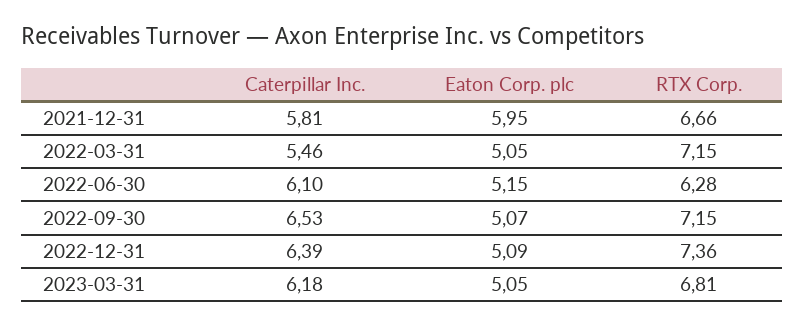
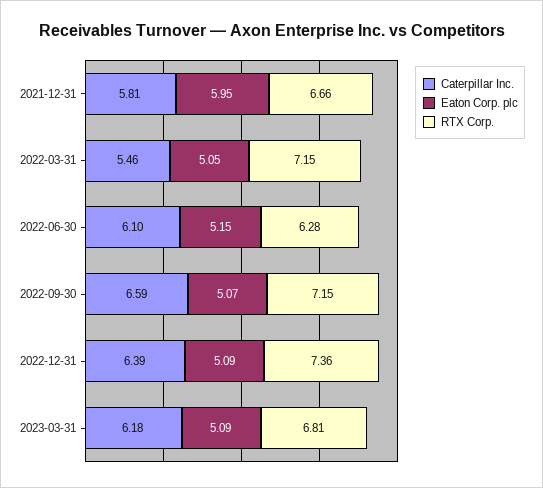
  {
    "Caterpillar Inc.": {
      "2021-12-31": 5.81,
      "2022-03-31": 5.46,
      "2022-06-30": 6.1,
-     "2022-09-30": 6.53,
+     "2022-09-30": 6.59,
      "2022-12-31": 6.39,
      "2023-03-31": 6.18
    },
    "Eaton Corp. plc": {
      "2021-12-31": 5.95,
      "2022-03-31": 5.05,
      "2022-06-30": 5.15,
      "2022-09-30": 5.07,
      "2022-12-31": 5.09,
-     "2023-03-31": 5.05
+     "2023-03-31": 5.09
    },
    "RTX Corp.": {
      "2021-12-31": 6.66,
      "2022-03-31": 7.15,
      "2022-06-30": 6.28,
      "2022-09-30": 7.15,
      "2022-12-31": 7.36,
      "2023-03-31": 6.81
    }
  }

